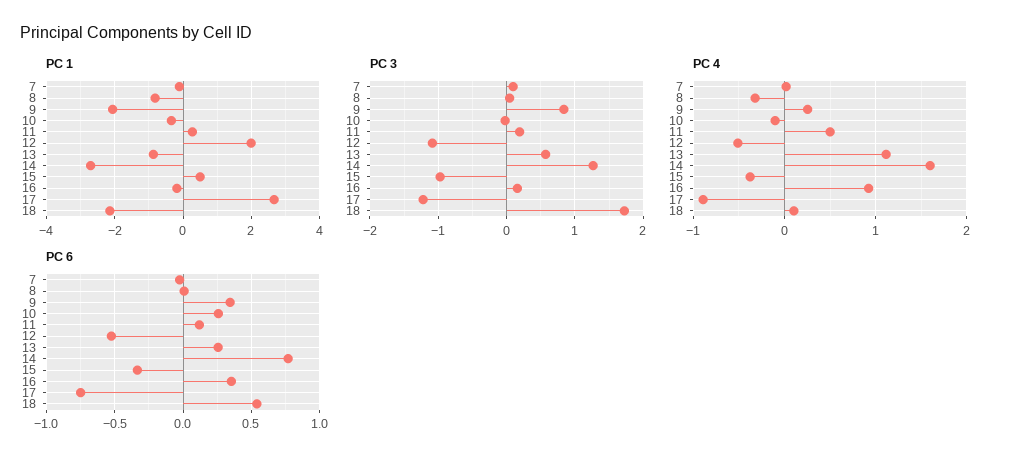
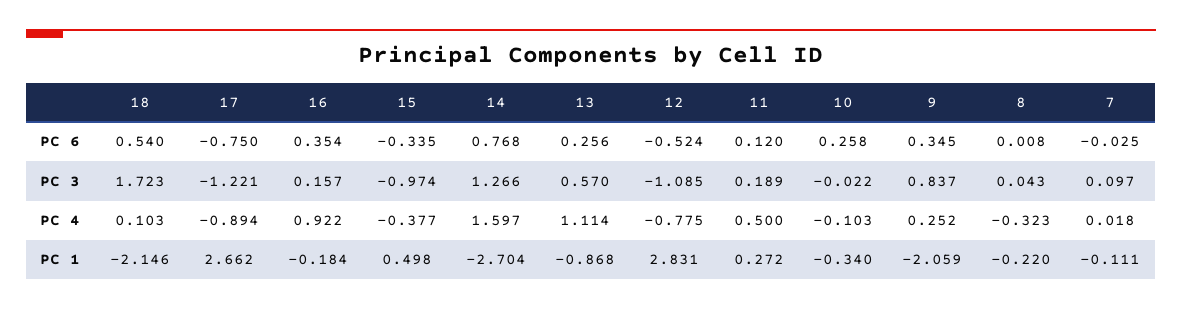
  {
    "PC 1": {
      "7": -0.111,
-     "8": -0.8,
+     "8": -0.22,
      "9": -2.059,
      "10": -0.34,
      "11": 0.272,
-     "12": 2,
+     "12": 2.831,
      "13": -0.868,
      "14": -2.704,
      "15": 0.498,
      "16": -0.184,
      "17": 2.662,
      "18": -2.146
    },
    "PC 3": {
      "7": 0.097,
      "8": 0.043,
      "9": 0.837,
      "10": -0.022,
      "11": 0.189,
      "12": -1.085,
      "13": 0.57,
      "14": 1.266,
      "15": -0.974,
      "16": 0.157,
      "17": -1.221,
      "18": 1.723
    },
    "PC 4": {
      "7": 0.018,
      "8": -0.323,
      "9": 0.252,
      "10": -0.103,
      "11": 0.5,
-     "12": -0.5,
+     "12": -0.775,
      "13": 1.114,
      "14": 1.597,
      "15": -0.377,
      "16": 0.922,
      "17": -0.894,
      "18": 0.103
    },
    "PC 6": {
      "7": -0.025,
      "8": 0.008,
      "9": 0.345,
      "10": 0.258,
      "11": 0.12,
      "12": -0.524,
      "13": 0.256,
      "14": 0.768,
      "15": -0.335,
      "16": 0.354,
      "17": -0.75,
      "18": 0.54
    }
  }

